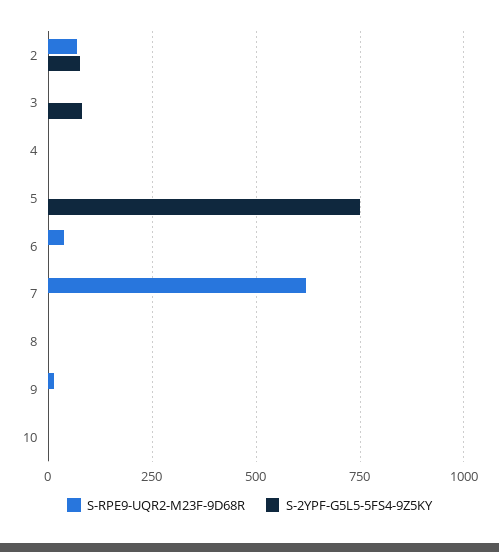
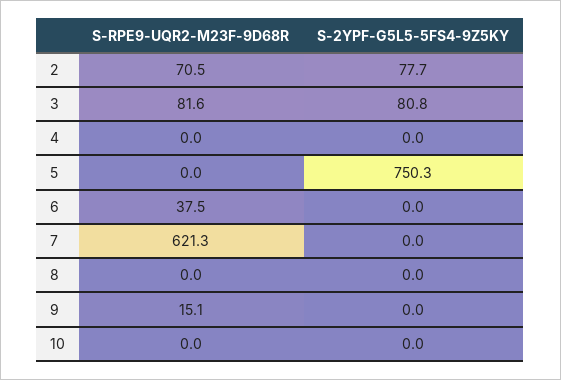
  {
    "S-RPE9-UQR2-M23F-9D68R": {
      "2": 70.5,
-     "3": 0,
+     "3": 81.6,
      "4": 0,
      "5": 0,
      "6": 37.5,
      "7": 621.3,
      "8": 0,
      "9": 15.1,
      "10": 0
    },
    "S-2YPF-G5L5-5FS4-9Z5KY": {
      "2": 77.7,
      "3": 80.8,
      "4": 0,
      "5": 750.3,
      "6": 0,
      "7": 0,
      "8": 0,
      "9": 0,
      "10": 0
    }
  }

